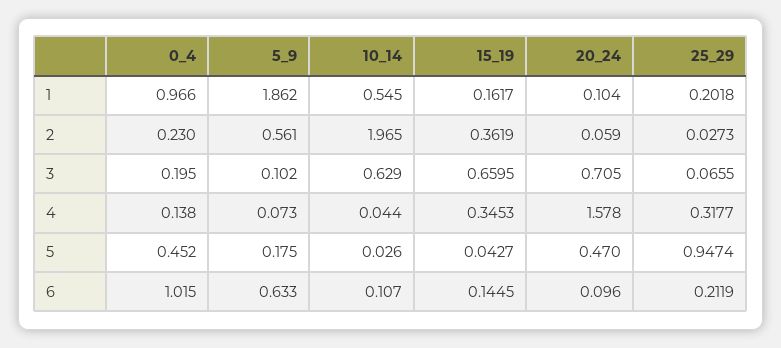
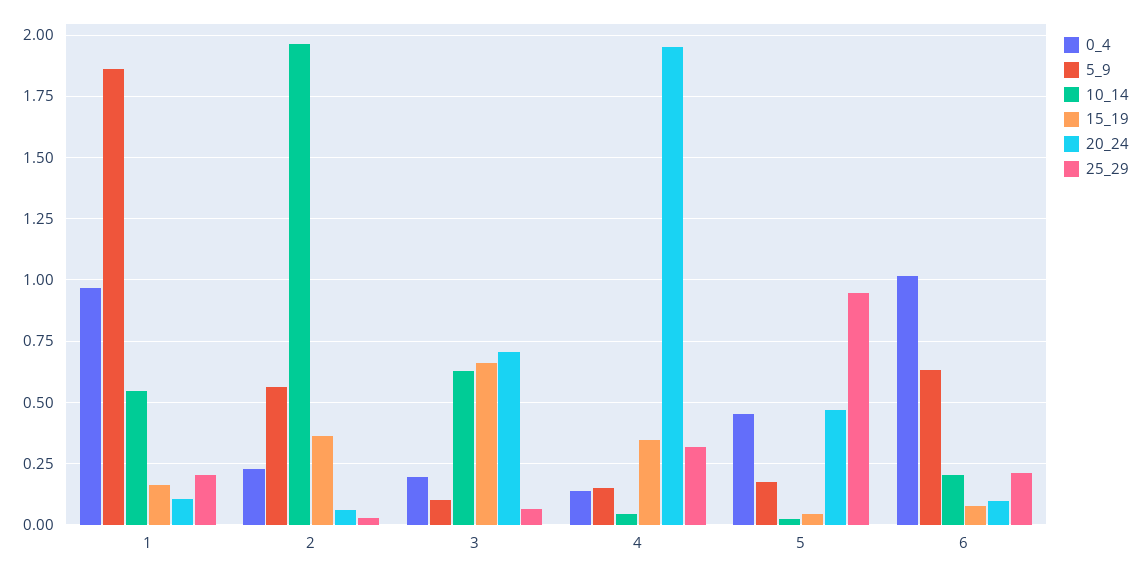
  {
    "0_4": {
      "1": 0.966,
      "2": 0.23,
      "3": 0.195,
      "4": 0.138,
      "5": 0.452,
      "6": 1.015
    },
    "5_9": {
      "1": 1.862,
      "2": 0.561,
      "3": 0.102,
-     "4": 0.073,
+     "4": 0.15,
      "5": 0.175,
      "6": 0.633
    },
    "10_14": {
      "1": 0.545,
      "2": 1.965,
      "3": 0.629,
      "4": 0.044,
      "5": 0.026,
-     "6": 0.107
+     "6": 0.2
    },
    "15_19": {
      "1": 0.1617,
      "2": 0.3619,
      "3": 0.6595,
      "4": 0.3453,
      "5": 0.0427,
-     "6": 0.1445
+     "6": 0.075
    },
    "20_24": {
      "1": 0.104,
      "2": 0.059,
      "3": 0.705,
-     "4": 1.578,
+     "4": 1.95,
      "5": 0.47,
      "6": 0.096
    },
    "25_29": {
      "1": 0.2018,
      "2": 0.0273,
      "3": 0.0655,
      "4": 0.3177,
      "5": 0.9474,
      "6": 0.2119
    }
  }

